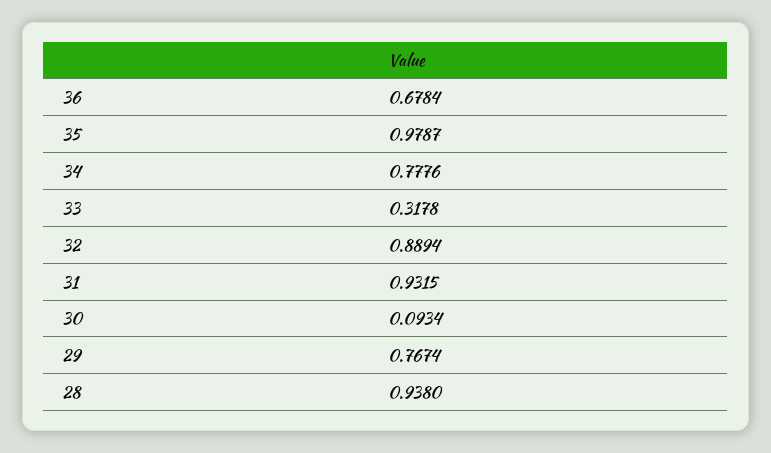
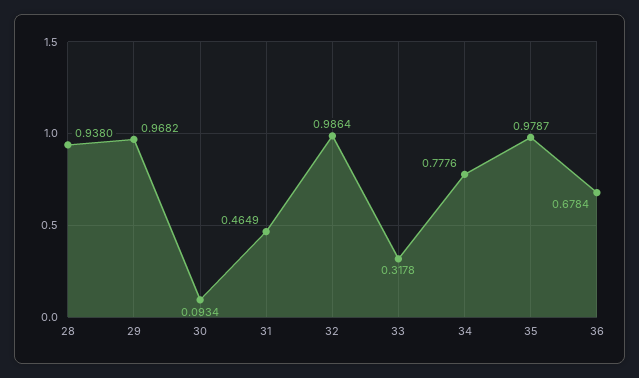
  {
    "36": 0.6784,
    "35": 0.9787,
    "34": 0.7776,
    "33": 0.3178,
-   "32": 0.8894,
+   "32": 0.9864,
-   "31": 0.9315,
+   "31": 0.4649,
    "30": 0.0934,
-   "29": 0.7674,
+   "29": 0.9682,
    "28": 0.938
  }

